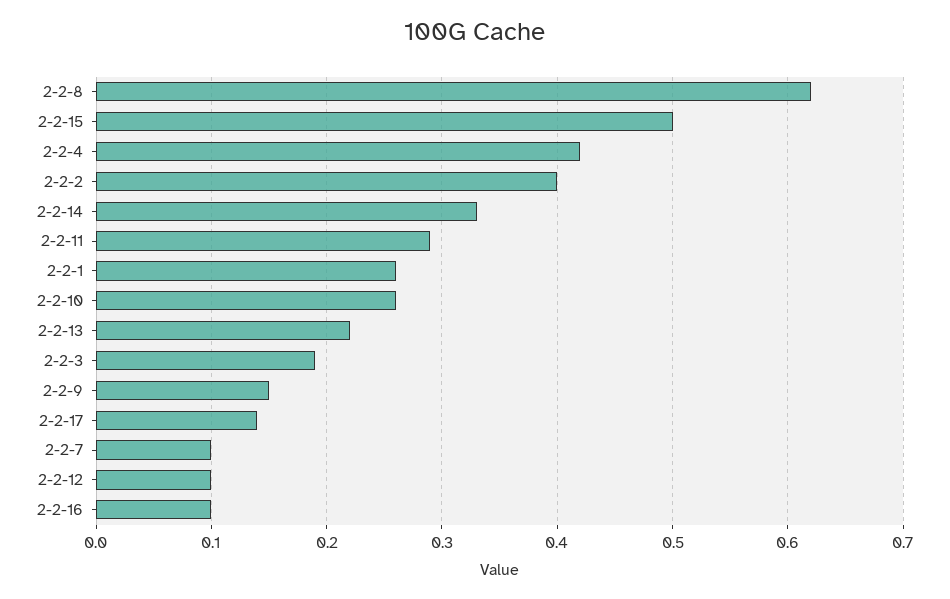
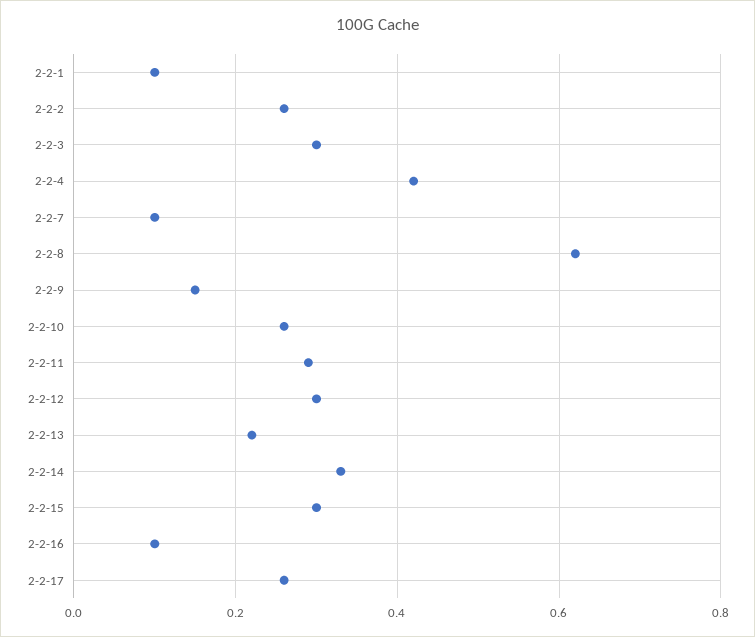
  {
    "2-2-8": 0.62,
-   "2-2-15": 0.5,
+   "2-2-15": 0.3,
    "2-2-4": 0.42,
-   "2-2-2": 0.4,
+   "2-2-2": 0.25,
    "2-2-14": 0.33,
    "2-2-11": 0.29,
-   "2-2-1": 0.26,
+   "2-2-1": 0.1,
    "2-2-10": 0.26,
    "2-2-13": 0.22,
-   "2-2-3": 0.19,
+   "2-2-3": 0.3,
    "2-2-9": 0.15,
-   "2-2-17": 0.14,
+   "2-2-17": 0.25,
    "2-2-7": 0.1,
-   "2-2-12": 0.1,
+   "2-2-12": 0.3,
    "2-2-16": 0.1
  }

